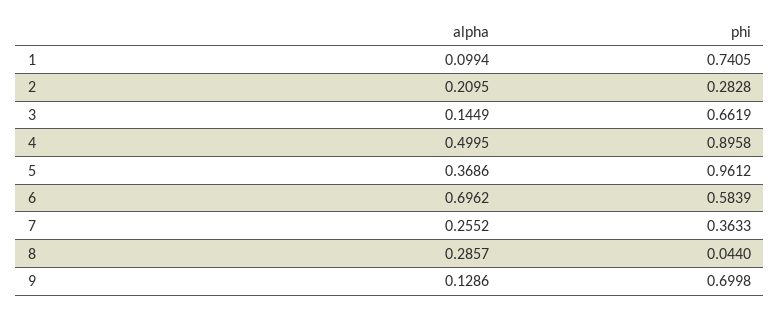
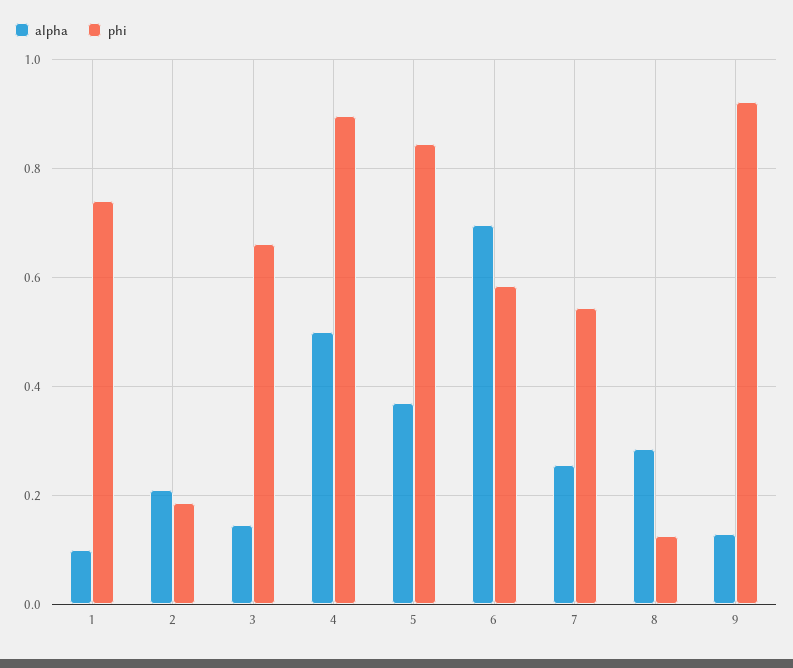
  {
    "alpha": {
      "1": 0.0994,
      "2": 0.2095,
      "3": 0.1449,
      "4": 0.4995,
      "5": 0.3686,
      "6": 0.6962,
      "7": 0.2552,
      "8": 0.2857,
      "9": 0.1286
    },
    "phi": {
      "1": 0.7405,
-     "2": 0.2828,
+     "2": 0.18,
      "3": 0.6619,
      "4": 0.8958,
-     "5": 0.9612,
+     "5": 0.84,
      "6": 0.5839,
-     "7": 0.3633,
+     "7": 0.54,
-     "8": 0.044,
+     "8": 0.12,
-     "9": 0.6998
+     "9": 0.92
    }
  }

